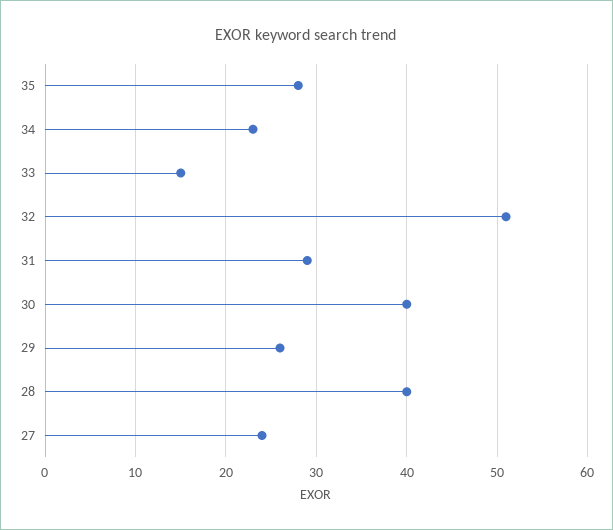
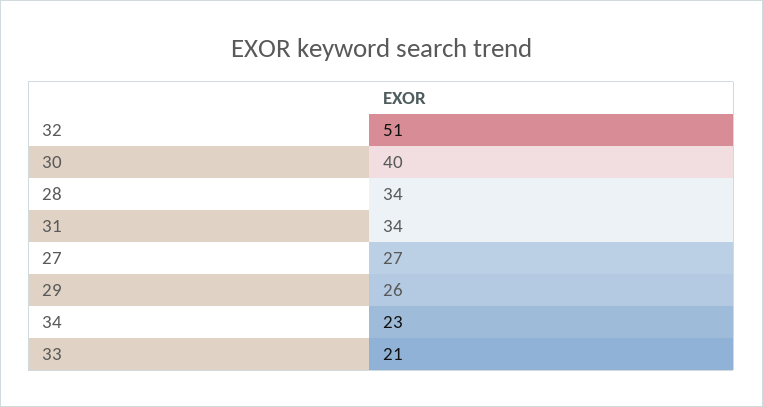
  {
-   "35": 28,
    "34": 23,
-   "33": 15,
+   "33": 21,
    "32": 51,
-   "31": 29,
+   "31": 34,
    "30": 40,
    "29": 26,
-   "28": 40,
+   "28": 34,
-   "27": 24
+   "27": 27
  }

